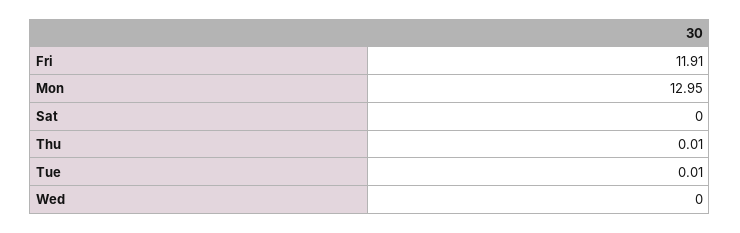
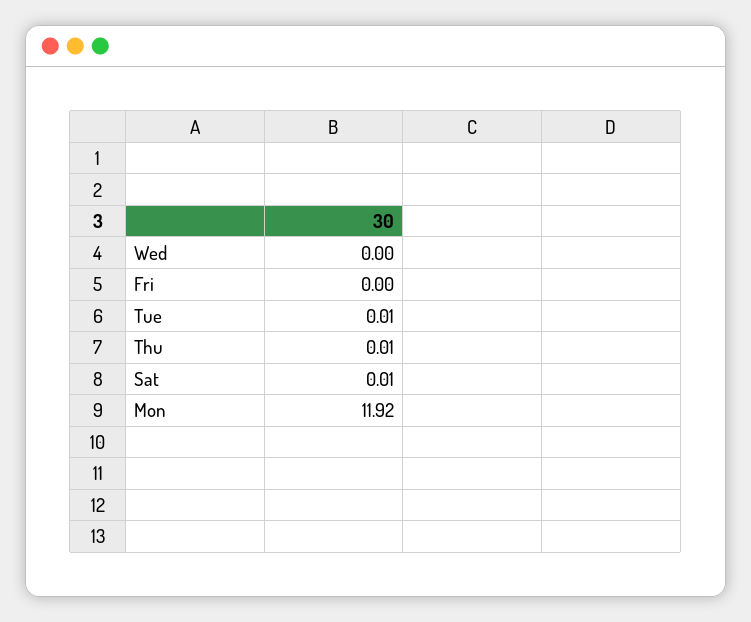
  {
-   "Fri": 11.91,
+   "Fri": 0,
-   "Mon": 12.95,
+   "Mon": 11.92,
-   "Sat": 0,
+   "Sat": 0.01,
    "Thu": 0.01,
    "Tue": 0.01,
    "Wed": 0
  }

